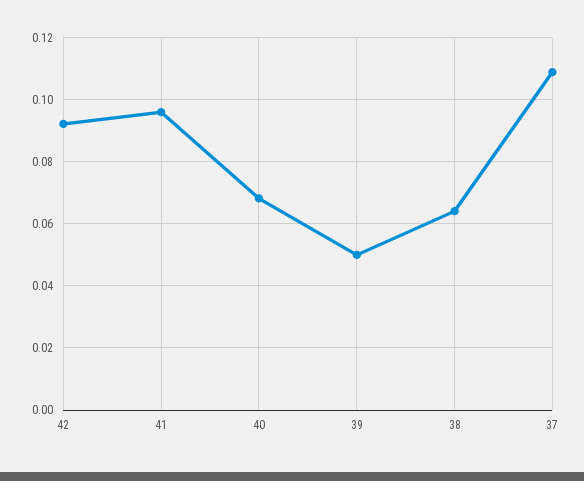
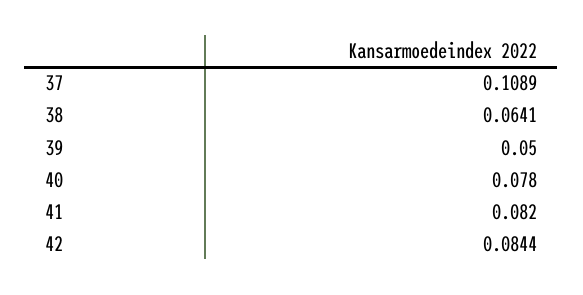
  {
-   "42": 0.092,
+   "42": 0.0844,
-   "41": 0.096,
+   "41": 0.082,
-   "40": 0.068,
+   "40": 0.078,
    "39": 0.05,
    "38": 0.0641,
    "37": 0.1089
  }

